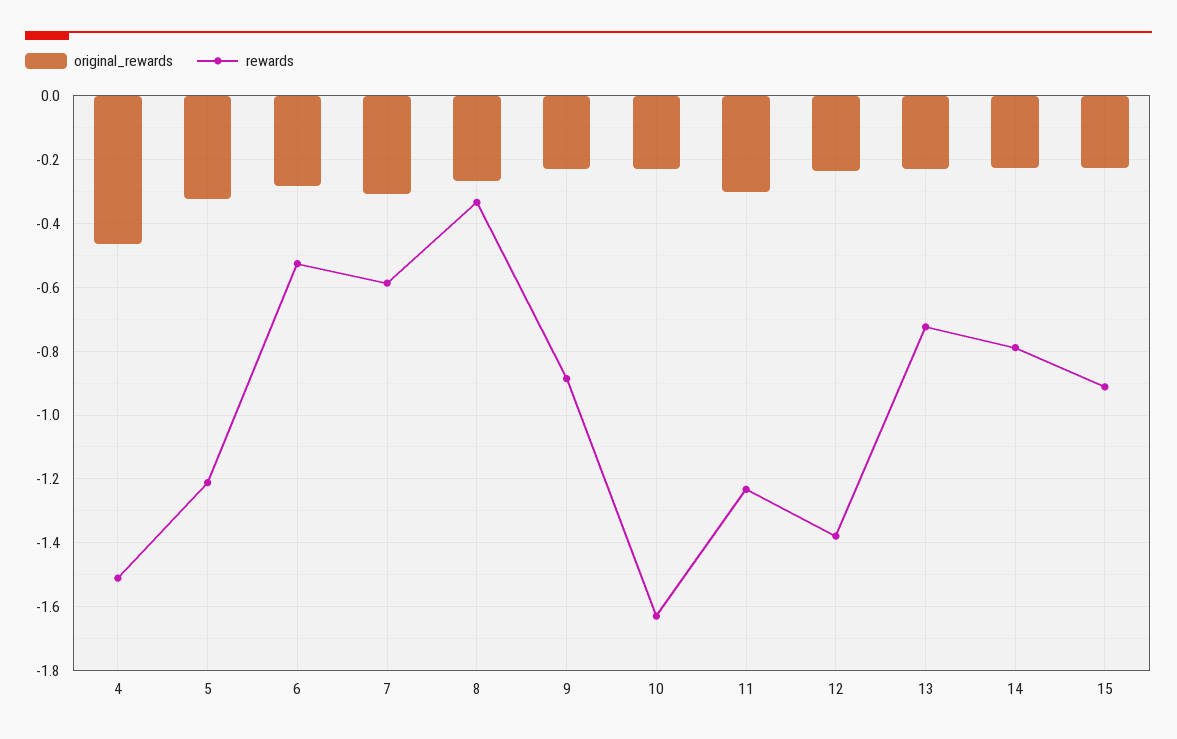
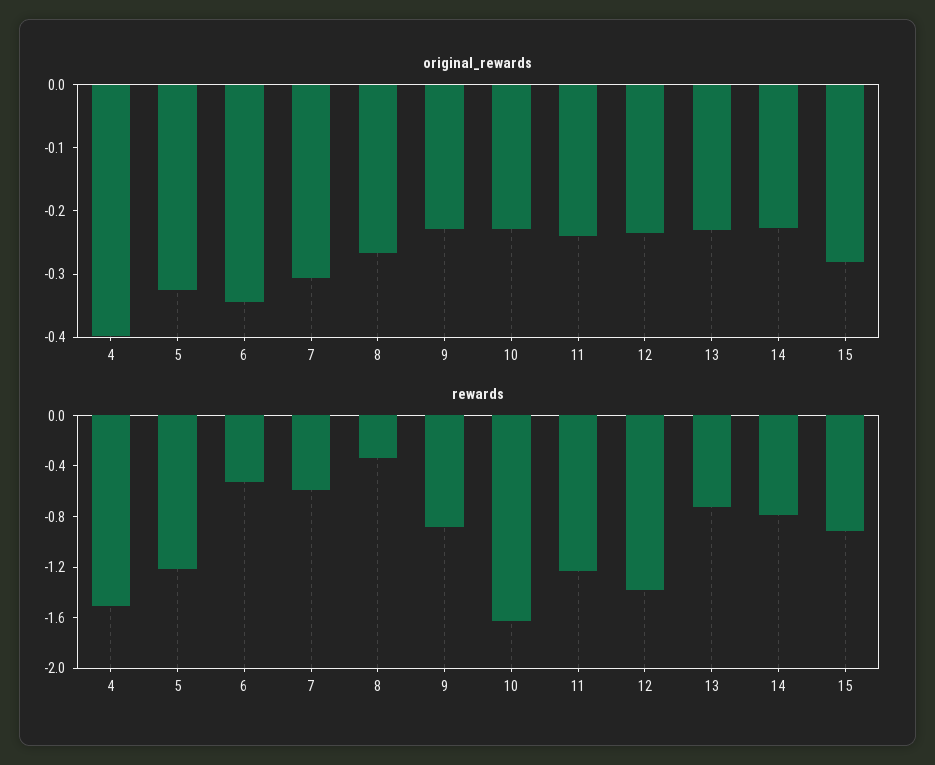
  {
    "original_rewards": {
-     "4": -0.46,
+     "4": -0.4,
      "5": -0.32,
-     "6": -0.28,
+     "6": -0.34,
      "7": -0.3,
      "8": -0.26,
      "9": -0.22,
      "10": -0.22,
-     "11": -0.3,
+     "11": -0.24,
      "12": -0.24,
      "13": -0.24,
      "14": -0.22,
-     "15": -0.22
+     "15": -0.28
    },
    "rewards": {
      "4": -1.52,
      "5": -1.22,
      "6": -0.52,
      "7": -0.58,
      "8": -0.34,
      "9": -0.88,
      "10": -1.64,
      "11": -1.24,
      "12": -1.38,
      "13": -0.72,
      "14": -0.78,
      "15": -0.92
    }
  }

